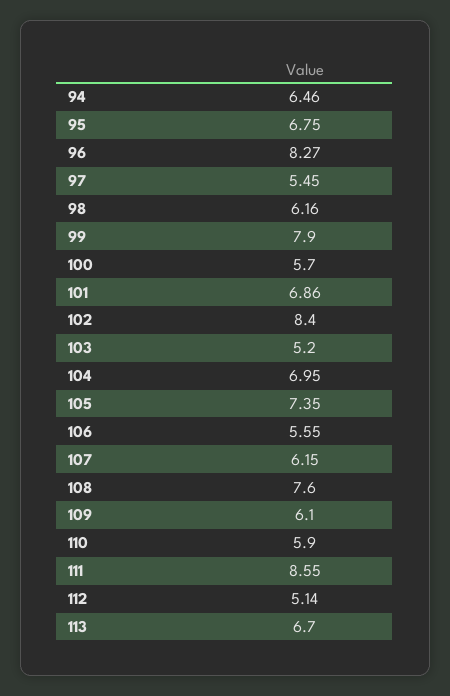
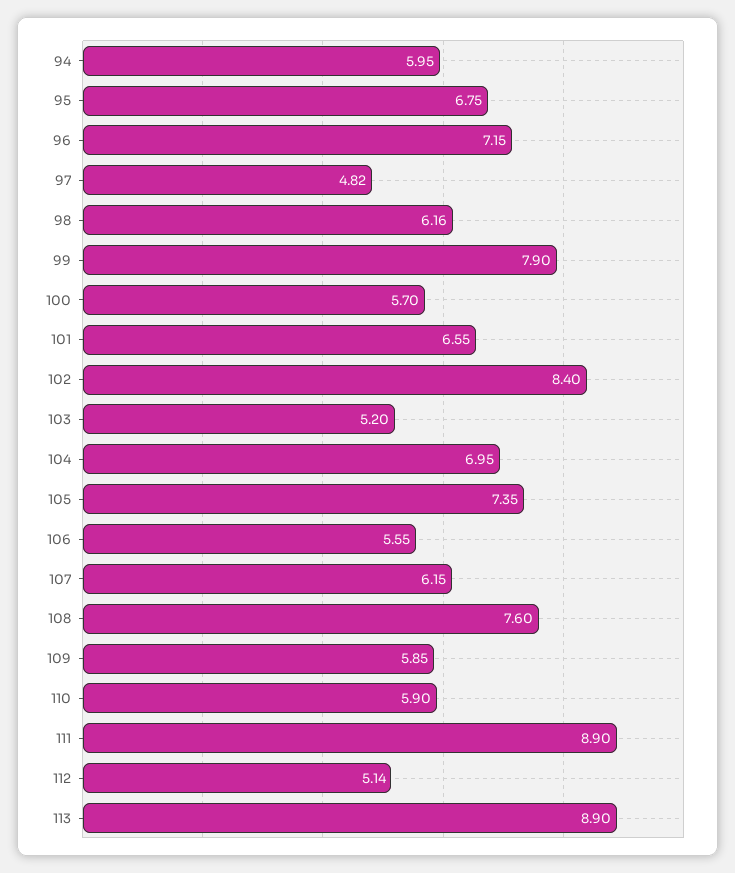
  {
-   "94": 6.46,
+   "94": 5.95,
    "95": 6.75,
-   "96": 8.27,
+   "96": 7.15,
-   "97": 5.45,
+   "97": 4.82,
    "98": 6.16,
    "99": 7.9,
    "100": 5.7,
-   "101": 6.86,
+   "101": 6.55,
    "102": 8.4,
    "103": 5.2,
    "104": 6.95,
    "105": 7.35,
    "106": 5.55,
    "107": 6.15,
    "108": 7.6,
-   "109": 6.1,
+   "109": 5.85,
    "110": 5.9,
-   "111": 8.55,
+   "111": 8.9,
    "112": 5.14,
-   "113": 6.7
+   "113": 8.9
  }

